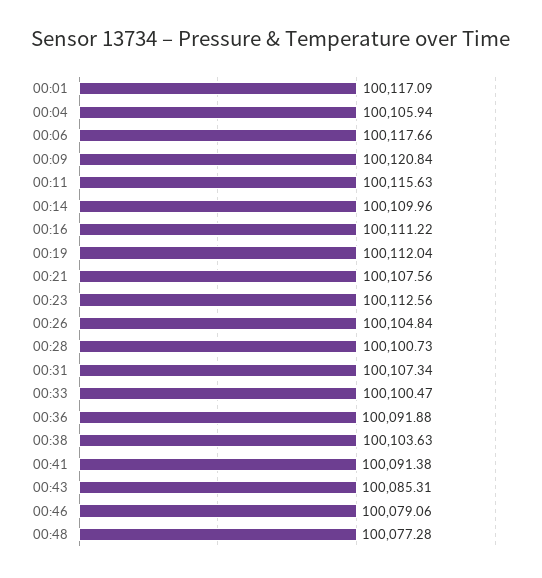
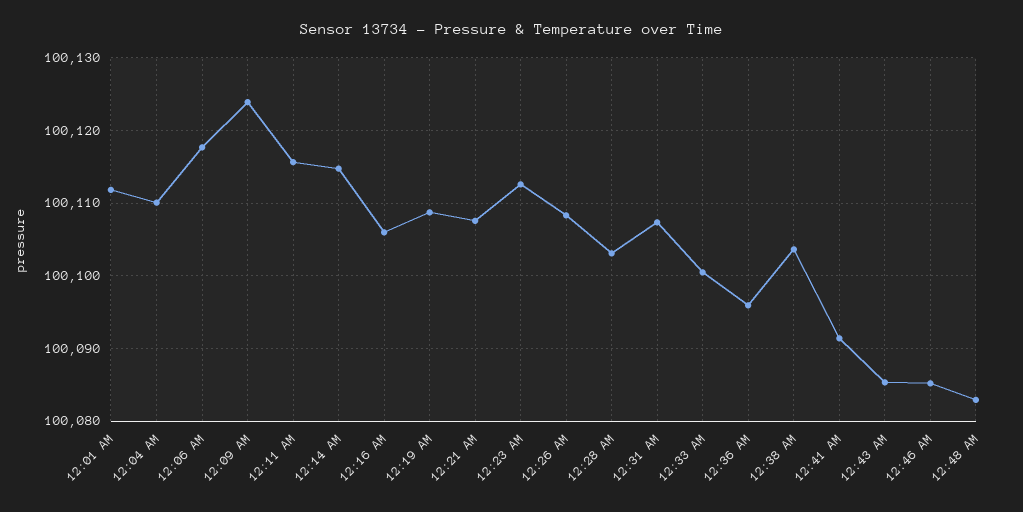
  {
-   "00:01": 100117.09,
+   "00:01": 100112,
-   "00:04": 100105.94,
+   "00:04": 100110,
    "00:06": 100117.66,
-   "00:09": 100120.84,
+   "00:09": 100124,
    "00:11": 100115.63,
-   "00:14": 100109.96,
+   "00:14": 100115,
-   "00:16": 100111.22,
+   "00:16": 100106,
-   "00:19": 100112.04,
+   "00:19": 100109,
    "00:21": 100107.56,
    "00:23": 100112.56,
-   "00:26": 100104.84,
+   "00:26": 100108,
-   "00:28": 100100.73,
+   "00:28": 100103,
    "00:31": 100107.34,
    "00:33": 100100.47,
-   "00:36": 100091.88,
+   "00:36": 100096,
    "00:38": 100103.63,
    "00:41": 100091.38,
    "00:43": 100085.31,
-   "00:46": 100079.06,
+   "00:46": 100085,
-   "00:48": 100077.28
+   "00:48": 100083
  }

